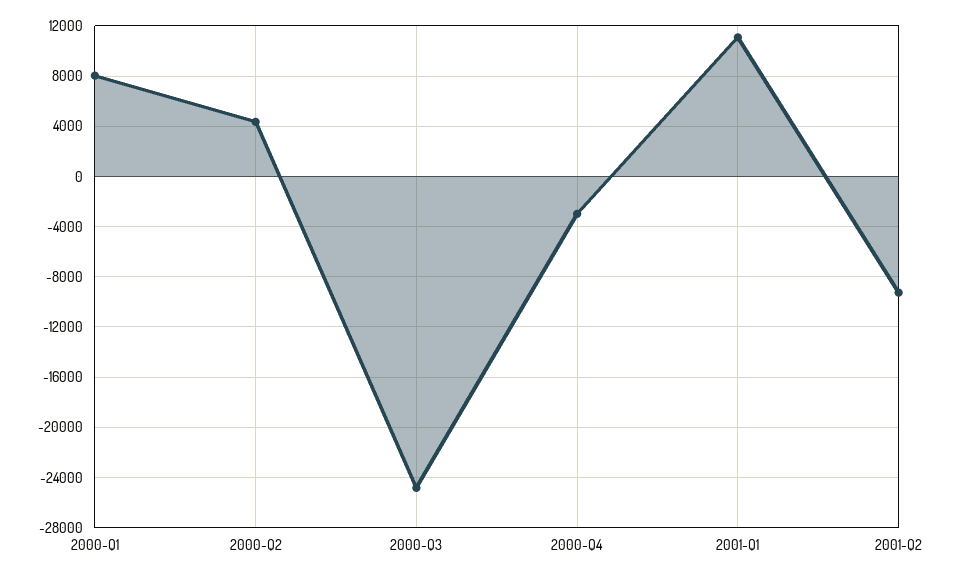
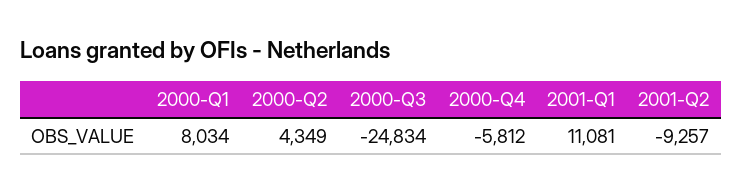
  {
    "2000-Q1": 8034,
    "2000-Q2": 4349,
    "2000-Q3": -24834,
-   "2000-Q4": -3000,
+   "2000-Q4": -5812,
    "2001-Q1": 11081,
    "2001-Q2": -9257
  }

